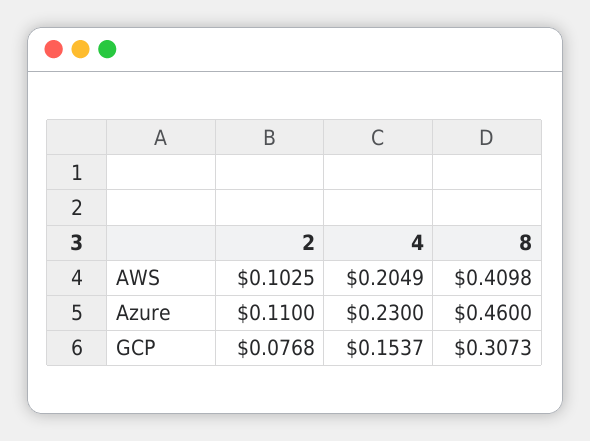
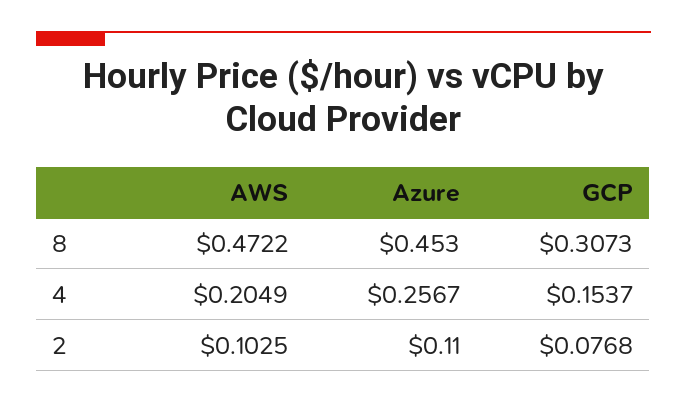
  {
    "2": {
      "AWS": 0.1025,
      "Azure": 0.11,
      "GCP": 0.0768
    },
    "4": {
      "AWS": 0.2049,
-     "Azure": 0.23,
+     "Azure": 0.2567,
      "GCP": 0.1537
    },
    "8": {
-     "AWS": 0.4098,
+     "AWS": 0.4722,
-     "Azure": 0.46,
+     "Azure": 0.453,
      "GCP": 0.3073
    }
  }

